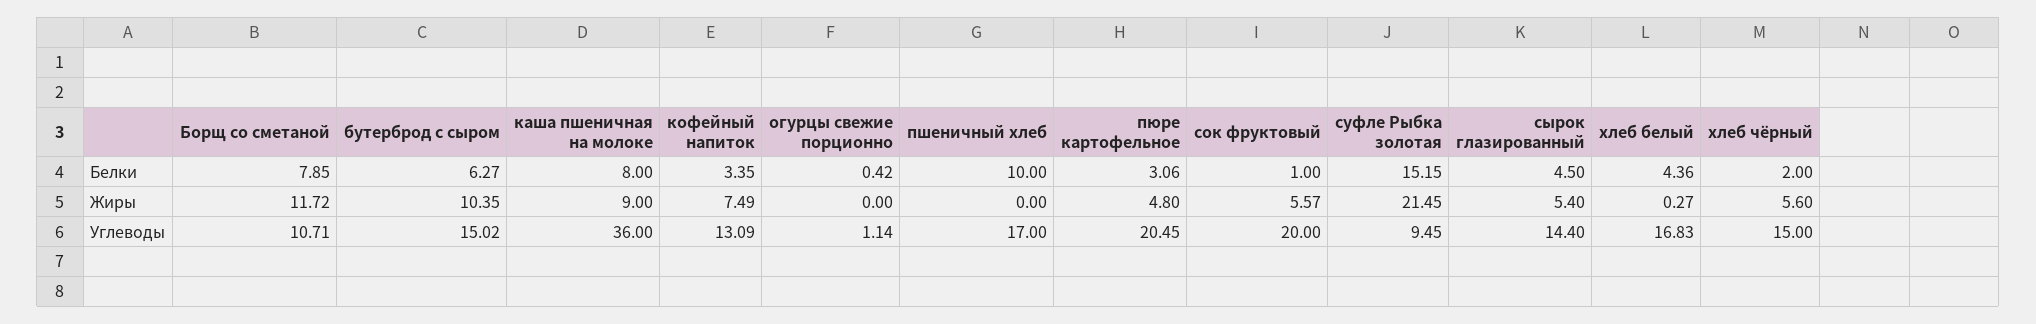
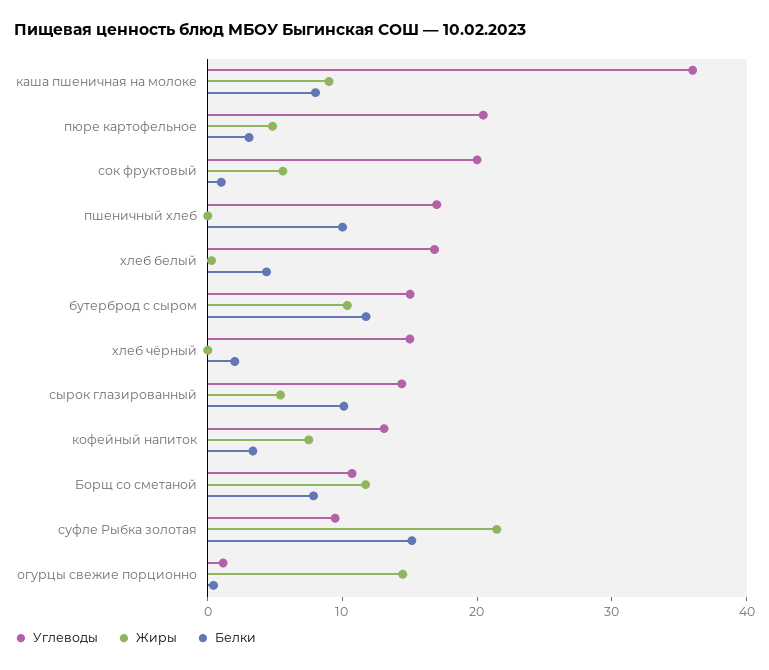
  {
    "Белки": {
      "Борщ со сметаной": 7.85,
-     "бутерброд с сыром": 6.27,
+     "бутерброд с сыром": 12,
      "каша пшеничная на молоке": 8,
      "кофейный напиток": 3.35,
      "огурцы свежие порционно": 0.42,
      "пшеничный хлеб": 10,
      "пюре картофельное": 3.06,
      "сок фруктовый": 1,
      "суфле Рыбка золотая": 15.15,
-     "сырок глазированный": 4.5,
+     "сырок глазированный": 10,
      "хлеб белый": 4.36,
      "хлеб чёрный": 2
    },
    "Жиры": {
      "Борщ со сметаной": 11.72,
      "бутерброд с сыром": 10.35,
      "каша пшеничная на молоке": 9,
      "кофейный напиток": 7.49,
-     "огурцы свежие порционно": 0,
+     "огурцы свежие порционно": 14,
      "пшеничный хлеб": 0,
      "пюре картофельное": 4.8,
      "сок фруктовый": 5.57,
      "суфле Рыбка золотая": 21.45,
      "сырок глазированный": 5.4,
      "хлеб белый": 0.27,
-     "хлеб чёрный": 5.6
+     "хлеб чёрный": 0
    },
    "Углеводы": {
      "Борщ со сметаной": 10.71,
      "бутерброд с сыром": 15.02,
      "каша пшеничная на молоке": 36,
      "кофейный напиток": 13.09,
      "огурцы свежие порционно": 1.14,
      "пшеничный хлеб": 17,
      "пюре картофельное": 20.45,
      "сок фруктовый": 20,
      "суфле Рыбка золотая": 9.45,
      "сырок глазированный": 14.4,
      "хлеб белый": 16.83,
      "хлеб чёрный": 15
    }
  }

